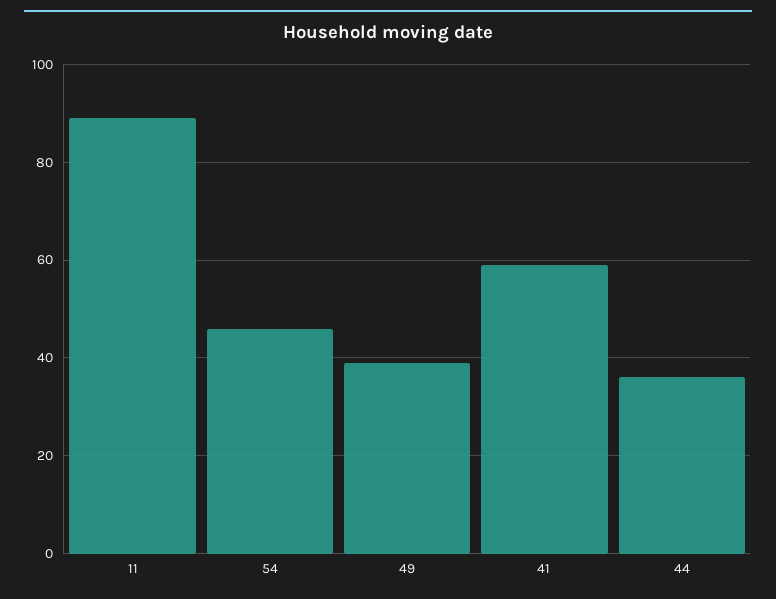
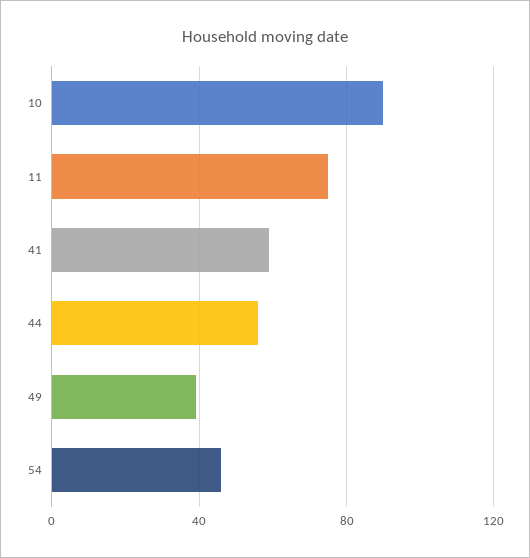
  {
-   "11": 90,
+   "11": 75,
    "54": 45,
    "49": 40,
    "41": 60,
-   "44": 35
+   "44": 55,
+   "10": 90
  }

